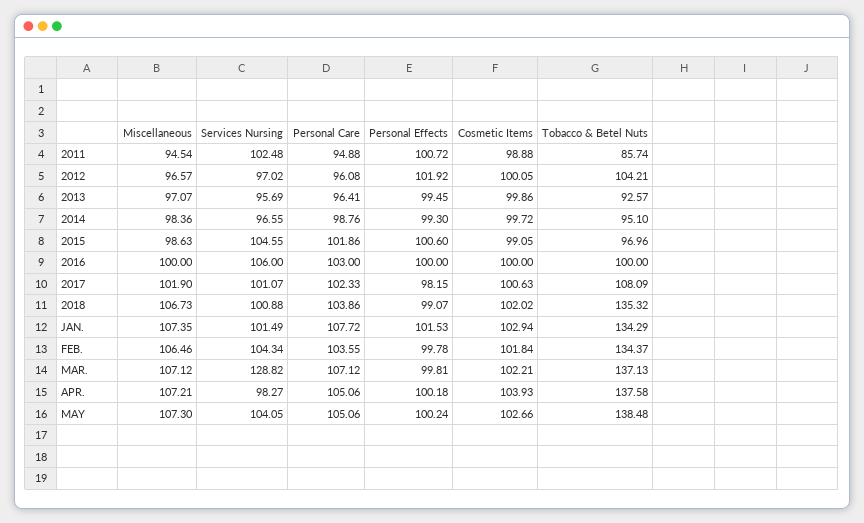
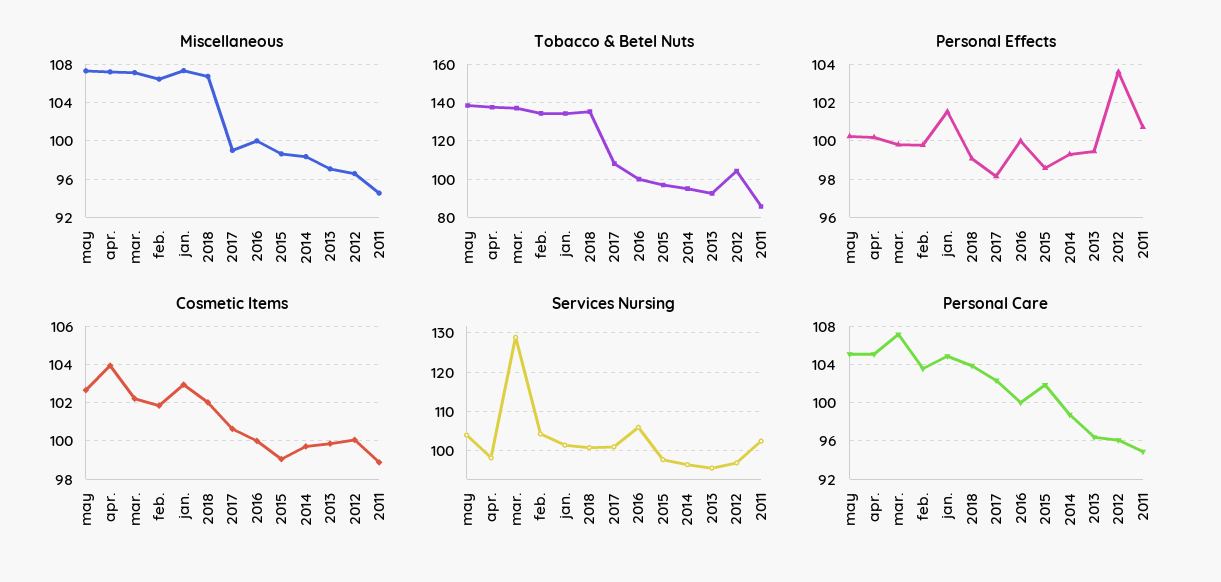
  {
    "Miscellaneous": {
      "2011": 94.54,
      "2012": 96.57,
      "2013": 97.07,
      "2014": 98.36,
      "2015": 98.63,
      "2016": 100,
-     "2017": 101.9,
+     "2017": 99,
      "2018": 106.73,
      "JAN.": 107.35,
      "FEB.": 106.46,
      "MAR.": 107.12,
      "APR.": 107.21,
      "MAY": 107.3
    },
    "Services Nursing": {
      "2011": 102.48,
      "2012": 97.02,
      "2013": 95.69,
      "2014": 96.55,
-     "2015": 104.55,
+     "2015": 98,
      "2016": 106,
      "2017": 101.07,
      "2018": 100.88,
      "JAN.": 101.49,
      "FEB.": 104.34,
      "MAR.": 128.82,
      "APR.": 98.27,
      "MAY": 104.05
    },
    "Personal Care": {
      "2011": 94.88,
      "2012": 96.08,
      "2013": 96.41,
      "2014": 98.76,
      "2015": 101.86,
-     "2016": 103,
+     "2016": 100,
      "2017": 102.33,
      "2018": 103.86,
-     "JAN.": 107.72,
+     "JAN.": 105,
      "FEB.": 103.55,
      "MAR.": 107.12,
      "APR.": 105.06,
      "MAY": 105.06
    },
    "Personal Effects": {
      "2011": 100.72,
-     "2012": 101.92,
+     "2012": 103.5,
      "2013": 99.45,
      "2014": 99.3,
-     "2015": 100.6,
+     "2015": 98.5,
      "2016": 100,
      "2017": 98.15,
      "2018": 99.07,
      "JAN.": 101.53,
      "FEB.": 99.78,
      "MAR.": 99.81,
      "APR.": 100.18,
      "MAY": 100.24
    },
    "Cosmetic Items": {
      "2011": 98.88,
      "2012": 100.05,
      "2013": 99.86,
      "2014": 99.72,
      "2015": 99.05,
      "2016": 100,
      "2017": 100.63,
      "2018": 102.02,
      "JAN.": 102.94,
      "FEB.": 101.84,
      "MAR.": 102.21,
      "APR.": 103.93,
      "MAY": 102.66
    },
    "Tobacco & Betel Nuts": {
      "2011": 85.74,
      "2012": 104.21,
      "2013": 92.57,
      "2014": 95.1,
      "2015": 96.96,
      "2016": 100,
      "2017": 108.09,
      "2018": 135.32,
      "JAN.": 134.29,
      "FEB.": 134.37,
      "MAR.": 137.13,
      "APR.": 137.58,
      "MAY": 138.48
    }
  }

